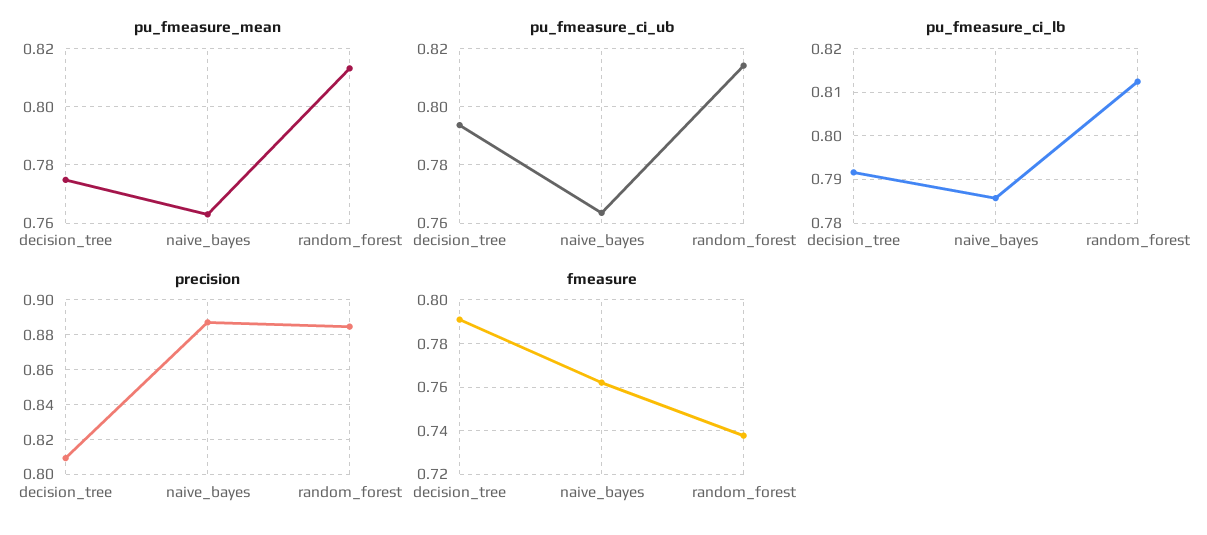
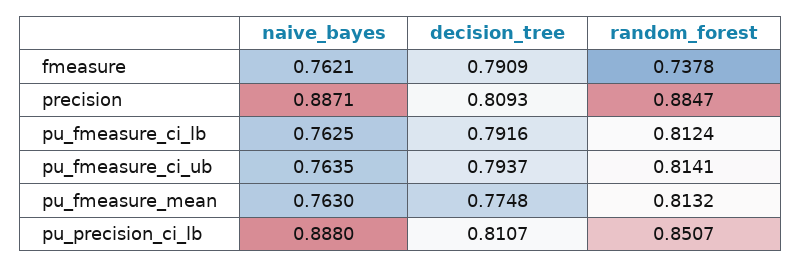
  {
    "pu_fmeasure_mean": {
      "decision_tree": 0.7748,
      "naive_bayes": 0.763,
      "random_forest": 0.8132
    },
    "pu_fmeasure_ci_ub": {
      "decision_tree": 0.7937,
      "naive_bayes": 0.7635,
      "random_forest": 0.8141
    },
    "pu_fmeasure_ci_lb": {
      "decision_tree": 0.7916,
-     "naive_bayes": 0.786,
+     "naive_bayes": 0.7625,
      "random_forest": 0.8124
    },
    "precision": {
      "decision_tree": 0.8093,
      "naive_bayes": 0.8871,
      "random_forest": 0.8847
    },
    "fmeasure": {
      "decision_tree": 0.7909,
      "naive_bayes": 0.7621,
      "random_forest": 0.7378
-   }
+   },
+   "pu_precision_ci_lb": {
+     "naive_bayes": 0.888,
+     "decision_tree": 0.8107,
+     "random_forest": 0.8507
+   }
  }

